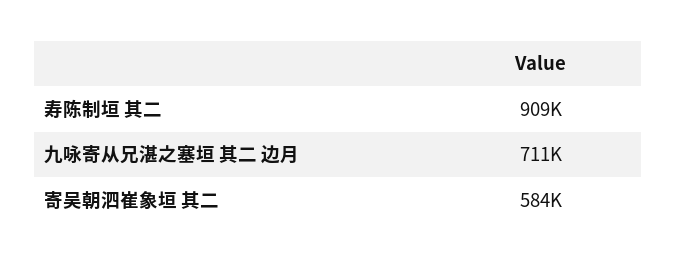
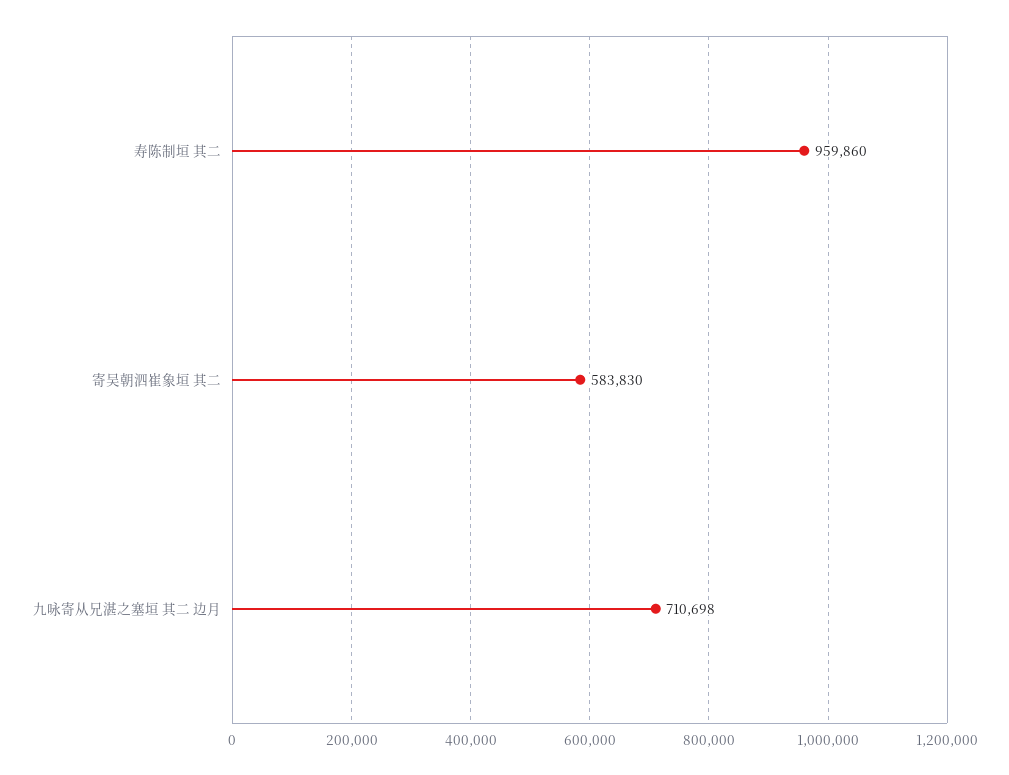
  {
-   "寿陈制垣 其二": 909000,
+   "寿陈制垣 其二": 959860,
    "九咏寄从兄湛之塞垣 其二 边月": 710698,
    "寄吴朝泗崔象垣 其二": 583830
  }

